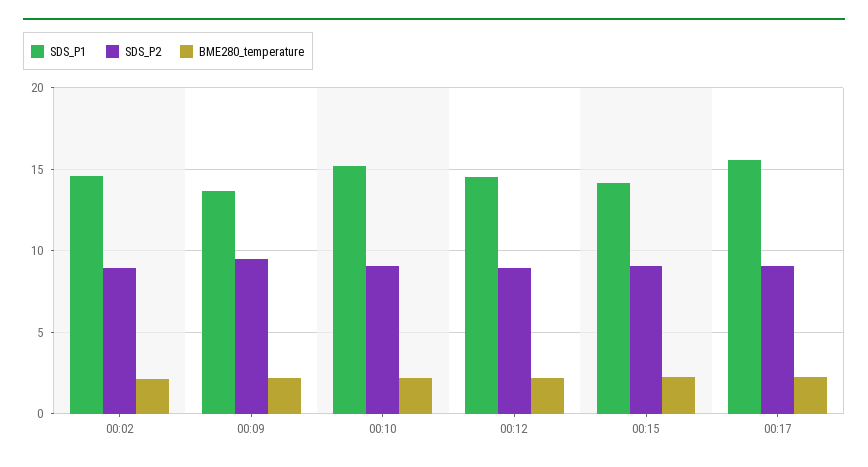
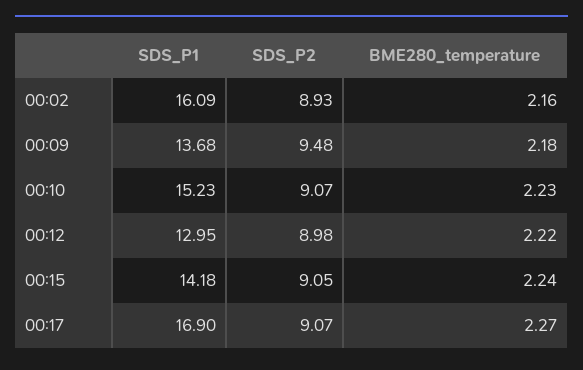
  {
    "SDS_P1": {
-     "00:02": 14.5,
+     "00:02": 16.09,
      "00:09": 13.68,
      "00:10": 15.23,
-     "00:12": 14.5,
+     "00:12": 12.95,
      "00:15": 14.18,
-     "00:17": 15.5
+     "00:17": 16.9
    },
    "SDS_P2": {
      "00:02": 8.93,
      "00:09": 9.48,
      "00:10": 9.07,
      "00:12": 8.98,
      "00:15": 9.05,
      "00:17": 9.07
    },
    "BME280_temperature": {
      "00:02": 2.16,
      "00:09": 2.18,
      "00:10": 2.23,
      "00:12": 2.22,
      "00:15": 2.24,
      "00:17": 2.27
    }
  }

